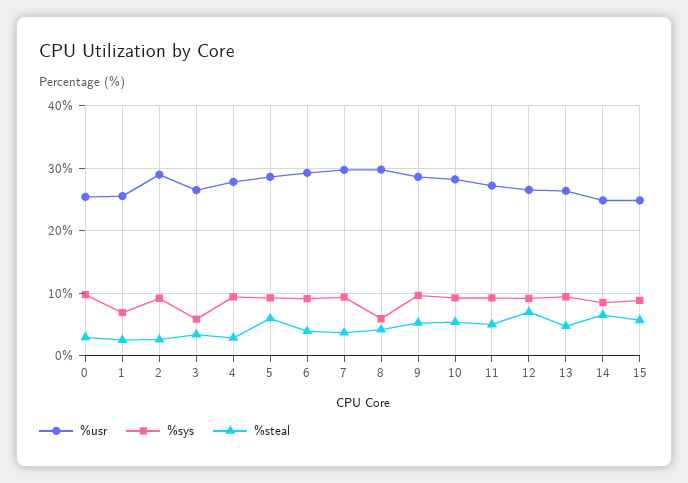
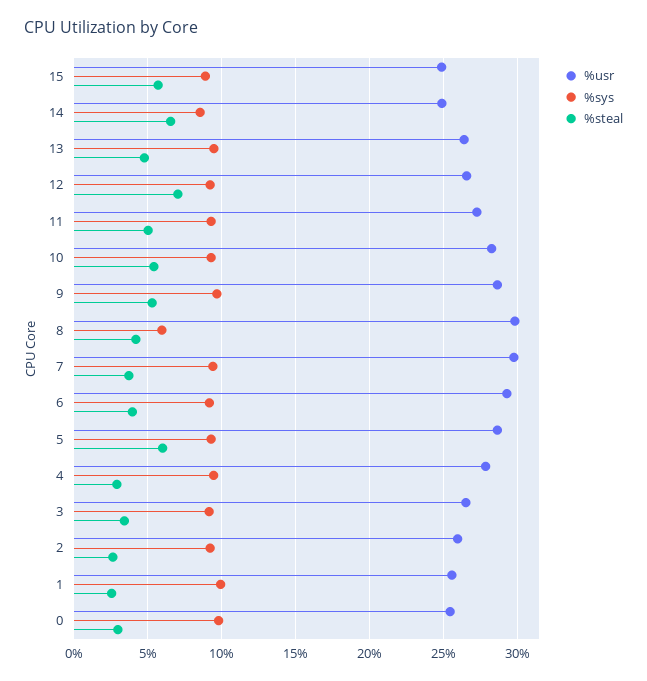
  {
    "%usr": {
      "0": 25.5,
      "1": 25.5,
-     "2": 29,
+     "2": 26,
      "3": 26.5,
      "4": 28,
      "5": 28.5,
      "6": 29.5,
      "7": 29.5,
      "8": 30,
      "9": 28.5,
      "10": 28,
      "11": 27,
      "12": 26.5,
      "13": 26.5,
      "14": 25,
      "15": 25
    },
    "%sys": {
      "0": 10,
-     "1": 7,
+     "1": 10,
      "2": 9,
-     "3": 6,
+     "3": 9,
      "4": 9.5,
      "5": 9.5,
      "6": 9,
      "7": 9.5,
      "8": 6,
      "9": 9.5,
      "10": 9.5,
      "11": 9.5,
      "12": 9,
      "13": 9.5,
      "14": 8.5,
      "15": 9
    },
    "%steal": {
      "0": 3,
      "1": 2.5,
      "2": 2.5,
      "3": 3.5,
      "4": 3,
      "5": 6,
      "6": 4,
      "7": 3.5,
      "8": 4,
      "9": 5.5,
      "10": 5.5,
      "11": 5,
      "12": 7,
      "13": 5,
      "14": 6.5,
      "15": 5.5
    }
  }

